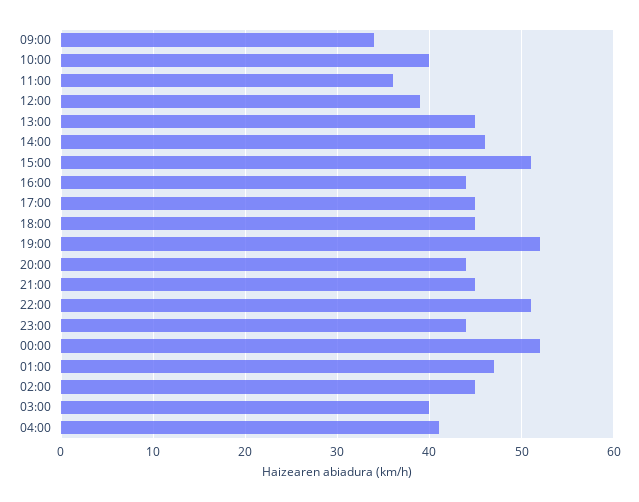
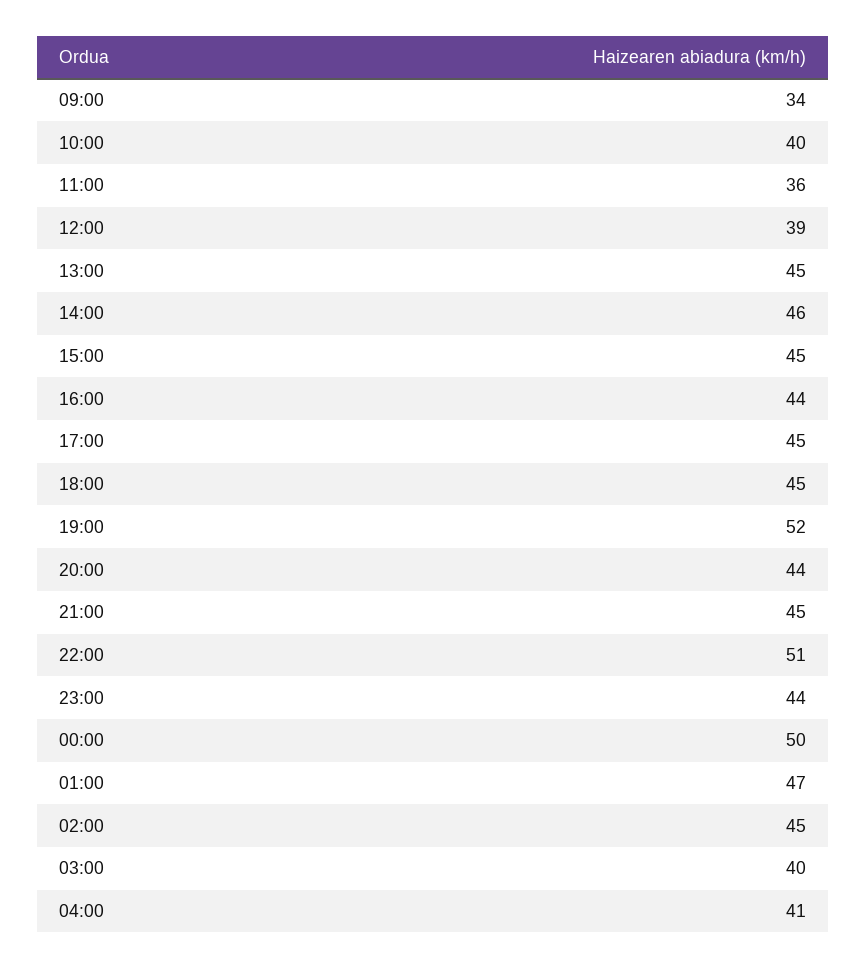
  {
    "09:00": 34,
    "10:00": 40,
    "11:00": 36,
    "12:00": 39,
    "13:00": 45,
    "14:00": 46,
-   "15:00": 51,
+   "15:00": 45,
    "16:00": 44,
    "17:00": 45,
    "18:00": 45,
    "19:00": 52,
    "20:00": 44,
    "21:00": 45,
    "22:00": 51,
    "23:00": 44,
-   "00:00": 52,
+   "00:00": 50,
    "01:00": 47,
    "02:00": 45,
    "03:00": 40,
    "04:00": 41
  }

